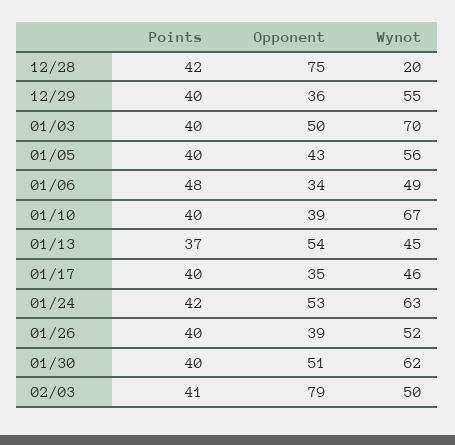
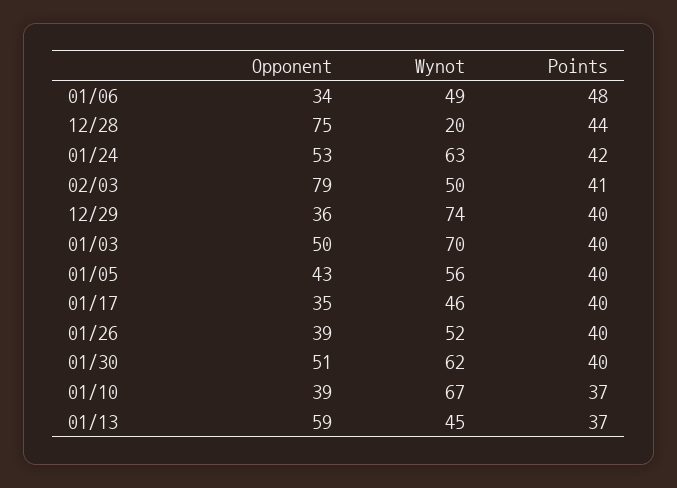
  {
    "Points": {
-     "12/28": 42,
+     "12/28": 44,
      "12/29": 40,
      "01/03": 40,
      "01/05": 40,
      "01/06": 48,
-     "01/10": 40,
+     "01/10": 37,
      "01/13": 37,
      "01/17": 40,
      "01/24": 42,
      "01/26": 40,
      "01/30": 40,
      "02/03": 41
    },
    "Opponent": {
      "12/28": 75,
      "12/29": 36,
      "01/03": 50,
      "01/05": 43,
      "01/06": 34,
      "01/10": 39,
-     "01/13": 54,
+     "01/13": 59,
      "01/17": 35,
      "01/24": 53,
      "01/26": 39,
      "01/30": 51,
      "02/03": 79
    },
    "Wynot": {
      "12/28": 20,
-     "12/29": 55,
+     "12/29": 74,
      "01/03": 70,
      "01/05": 56,
      "01/06": 49,
      "01/10": 67,
      "01/13": 45,
      "01/17": 46,
      "01/24": 63,
      "01/26": 52,
      "01/30": 62,
      "02/03": 50
    }
  }

